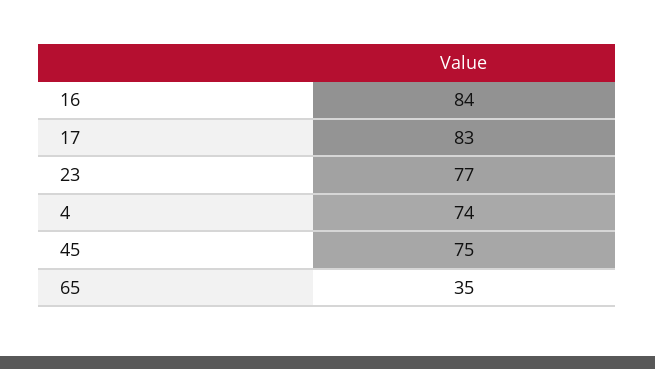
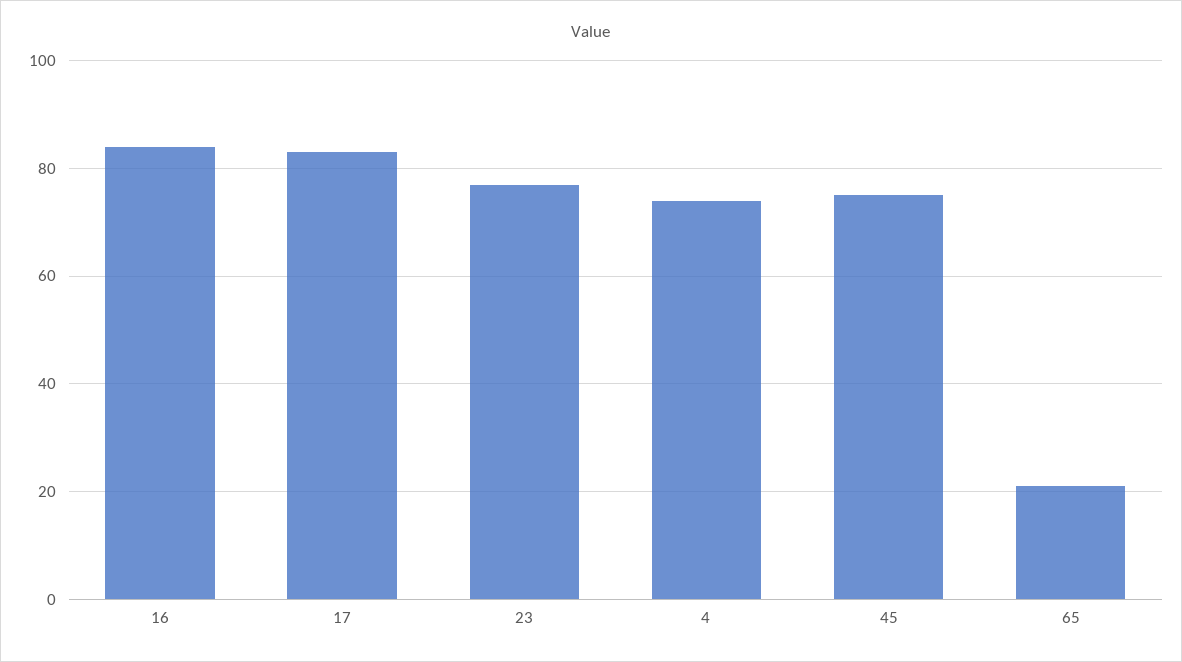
  {
    "16": 84,
    "17": 83,
    "23": 77,
    "4": 74,
    "45": 75,
-   "65": 35
+   "65": 20
  }

